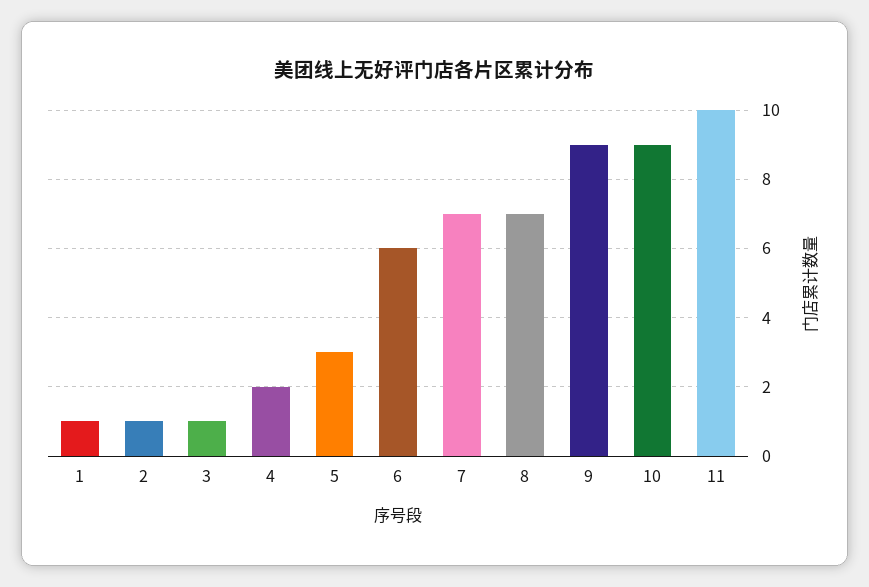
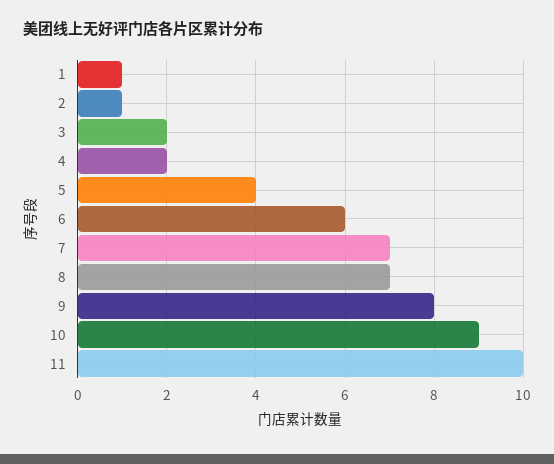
  {
    "1": 1,
    "2": 1,
-   "3": 1,
+   "3": 2,
    "4": 2,
-   "5": 3,
+   "5": 4,
    "6": 6,
    "7": 7,
    "8": 7,
-   "9": 9,
+   "9": 8,
    "10": 9,
    "11": 10
  }

